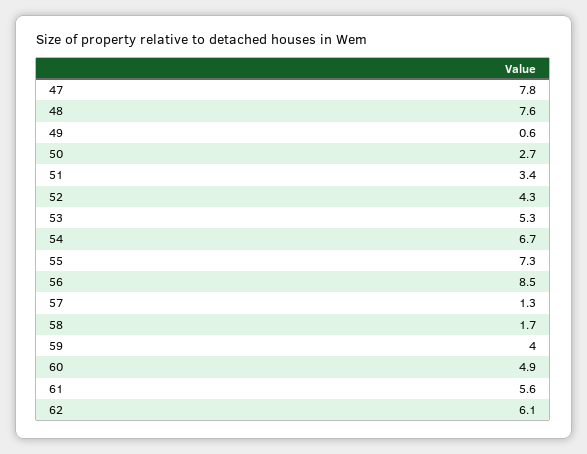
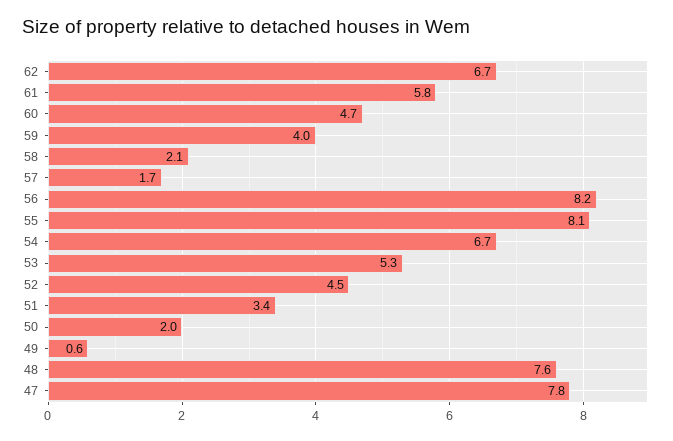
  {
    "47": 7.8,
    "48": 7.6,
    "49": 0.6,
-   "50": 2.7,
+   "50": 2,
    "51": 3.4,
-   "52": 4.3,
+   "52": 4.5,
    "53": 5.3,
    "54": 6.7,
-   "55": 7.3,
+   "55": 8.1,
-   "56": 8.5,
+   "56": 8.2,
-   "57": 1.3,
+   "57": 1.7,
-   "58": 1.7,
+   "58": 2.1,
    "59": 4,
-   "60": 4.9,
+   "60": 4.7,
-   "61": 5.6,
+   "61": 5.8,
-   "62": 6.1
+   "62": 6.7
  }

